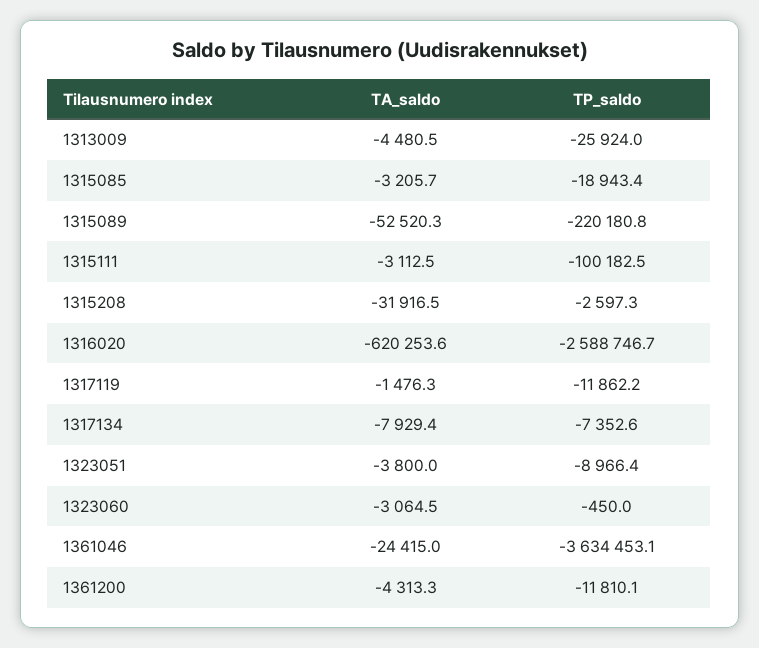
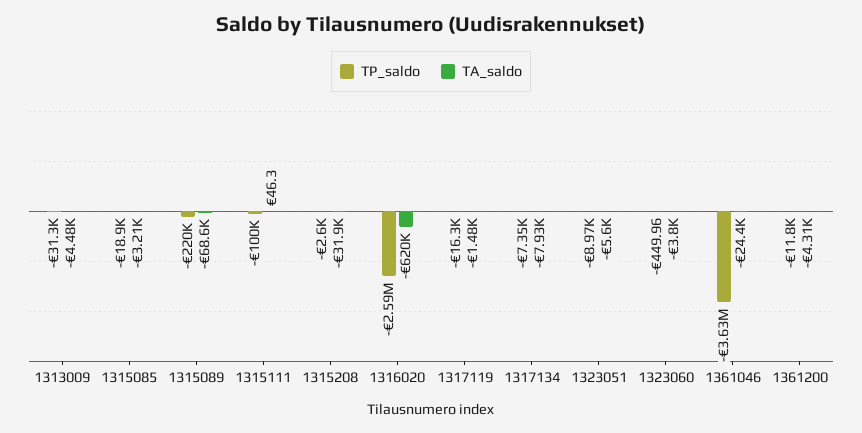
  {
    "TA_saldo": {
      "1313009": -4480.5,
      "1315085": -3205.7,
-     "1315089": -52520.3,
+     "1315089": -68600,
-     "1315111": -3112.5,
+     "1315111": 46.3,
      "1315208": -31916.5,
      "1316020": -620253.6,
      "1317119": -1476.3,
      "1317134": -7929.4,
-     "1323051": -3800,
+     "1323051": -5600,
-     "1323060": -3064.5,
+     "1323060": -3800,
      "1361046": -24415,
      "1361200": -4313.3
    },
    "TP_saldo": {
-     "1313009": -25924,
+     "1313009": -31300,
      "1315085": -18943.4,
      "1315089": -220180.8,
      "1315111": -100182.5,
      "1315208": -2597.3,
      "1316020": -2588746.7,
-     "1317119": -11862.2,
+     "1317119": -16300,
      "1317134": -7352.6,
      "1323051": -8966.4,
      "1323060": -449.96,
      "1361046": -3634453.1,
      "1361200": -11810.1
    }
  }

